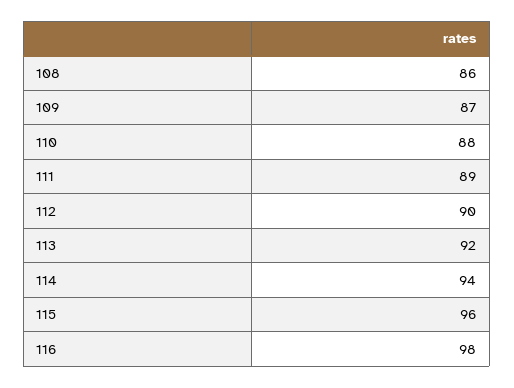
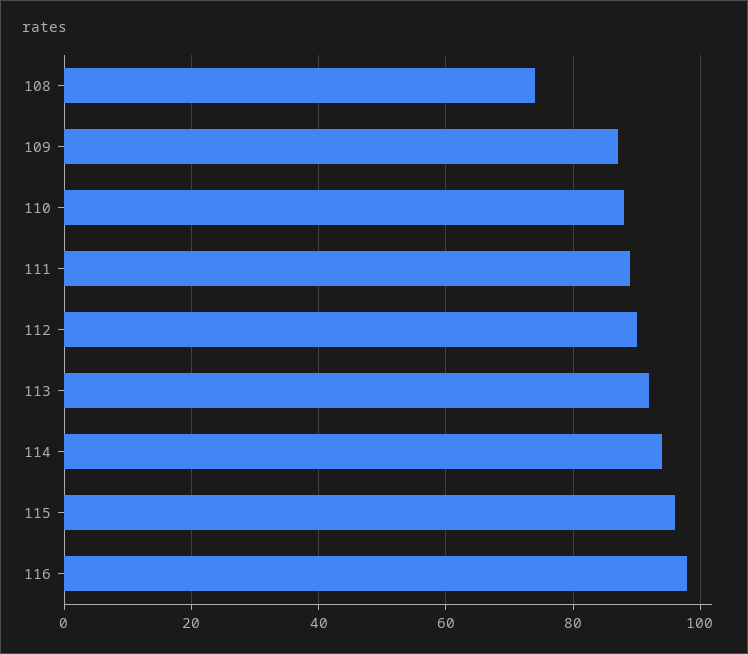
  {
-   "108": 86,
+   "108": 75,
    "109": 87,
    "110": 88,
    "111": 89,
    "112": 90,
    "113": 92,
    "114": 94,
    "115": 96,
    "116": 98
  }

